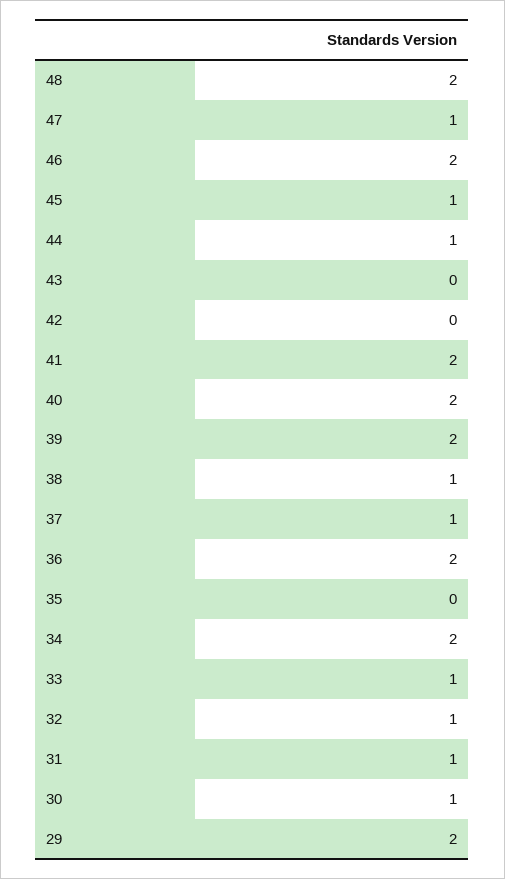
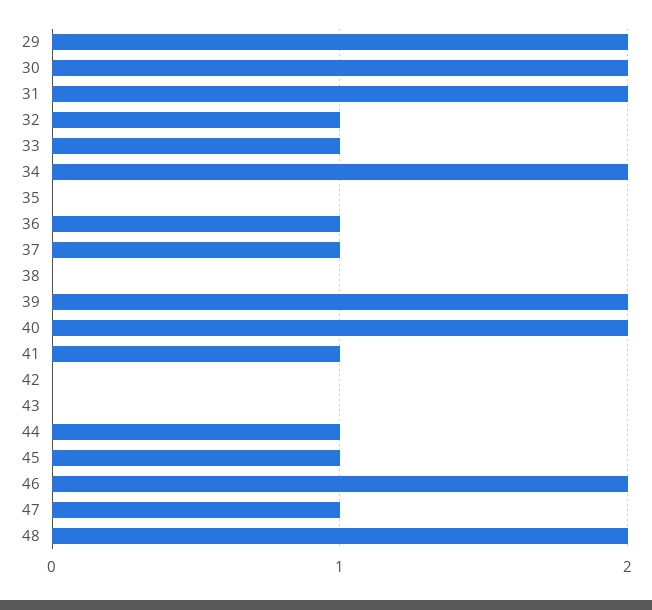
  {
    "48": 2,
    "47": 1,
    "46": 2,
    "45": 1,
    "44": 1,
    "43": 0,
    "42": 0,
-   "41": 2,
+   "41": 1,
    "40": 2,
    "39": 2,
-   "38": 1,
+   "38": 0,
    "37": 1,
-   "36": 2,
+   "36": 1,
    "35": 0,
    "34": 2,
    "33": 1,
    "32": 1,
-   "31": 1,
+   "31": 2,
-   "30": 1,
+   "30": 2,
    "29": 2
  }

